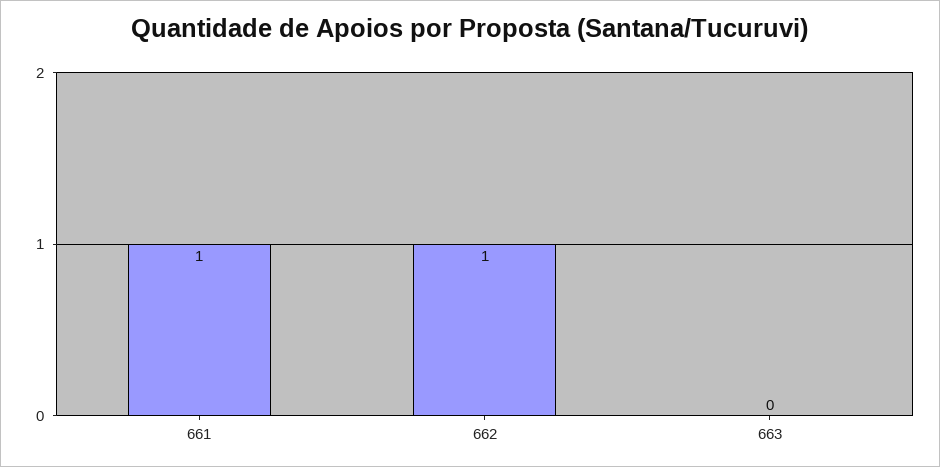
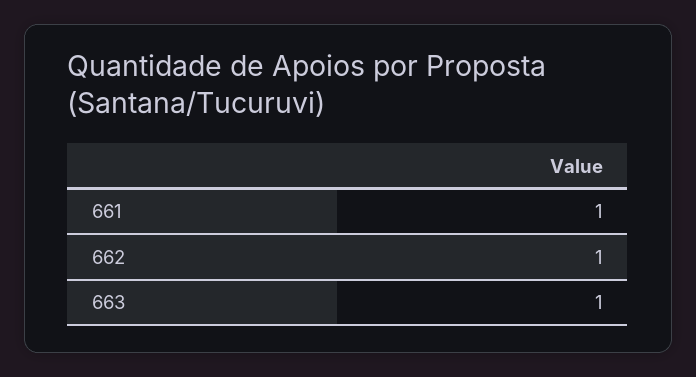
  {
    "661": 1,
    "662": 1,
-   "663": 0
+   "663": 1
  }

